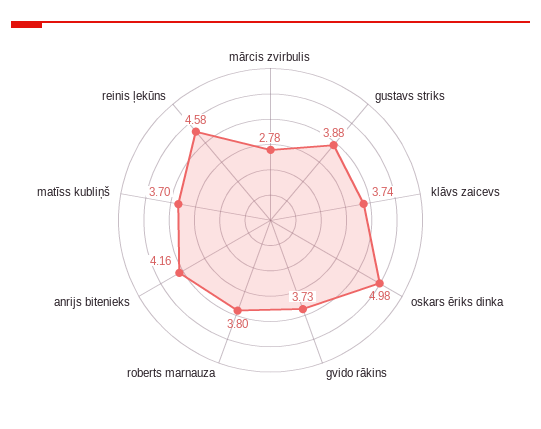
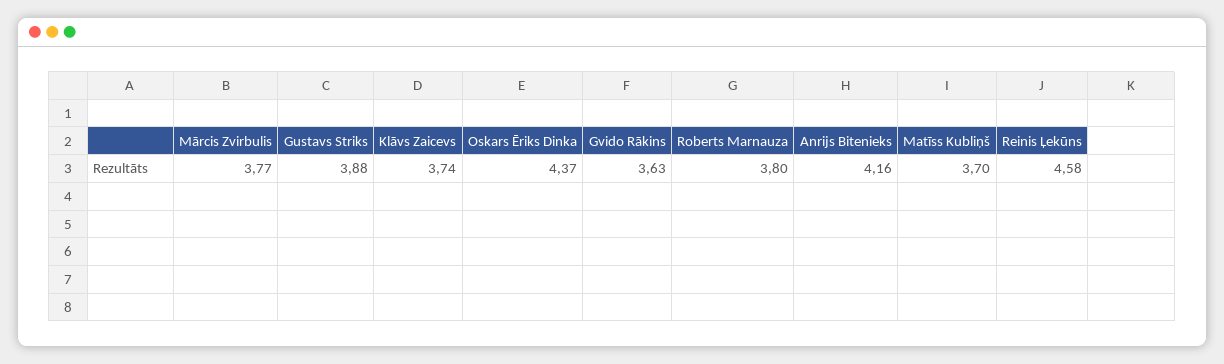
  {
-   "mārcis zvirbulis": 2.78,
+   "mārcis zvirbulis": 3.77,
    "gustavs striks": 3.88,
    "klāvs zaicevs": 3.74,
-   "oskars ēriks dinka": 4.98,
+   "oskars ēriks dinka": 4.37,
-   "gvido rākins": 3.73,
+   "gvido rākins": 3.63,
    "roberts marnauza": 3.8,
    "anrijs bitenieks": 4.16,
    "matīss kubliņš": 3.7,
    "reinis ļekūns": 4.58
  }

